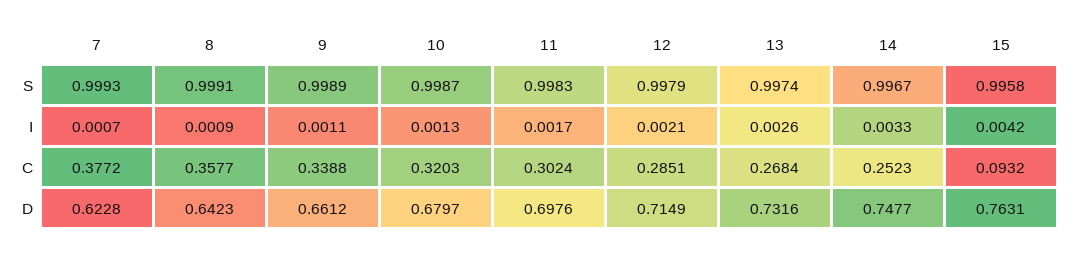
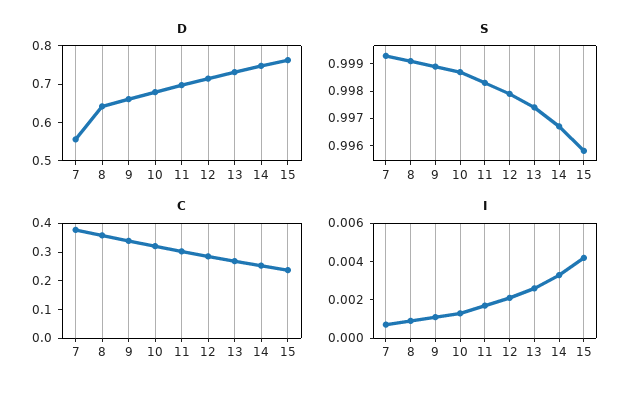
  {
    "S": {
      "7": 0.9993,
      "8": 0.9991,
      "9": 0.9989,
      "10": 0.9987,
      "11": 0.9983,
      "12": 0.9979,
      "13": 0.9974,
      "14": 0.9967,
      "15": 0.9958
    },
    "I": {
      "7": 0.0007,
      "8": 0.0009,
      "9": 0.0011,
      "10": 0.0013,
      "11": 0.0017,
      "12": 0.0021,
      "13": 0.0026,
      "14": 0.0033,
      "15": 0.0042
    },
    "C": {
      "7": 0.3772,
      "8": 0.3577,
      "9": 0.3388,
      "10": 0.3203,
      "11": 0.3024,
      "12": 0.2851,
      "13": 0.2684,
      "14": 0.2523,
-     "15": 0.0932
+     "15": 0.25
    },
    "D": {
-     "7": 0.6228,
+     "7": 0.55,
      "8": 0.6423,
      "9": 0.6612,
      "10": 0.6797,
      "11": 0.6976,
      "12": 0.7149,
      "13": 0.7316,
      "14": 0.7477,
      "15": 0.7631
    }
  }

